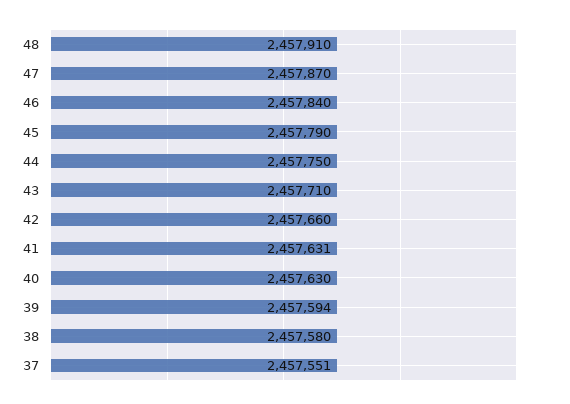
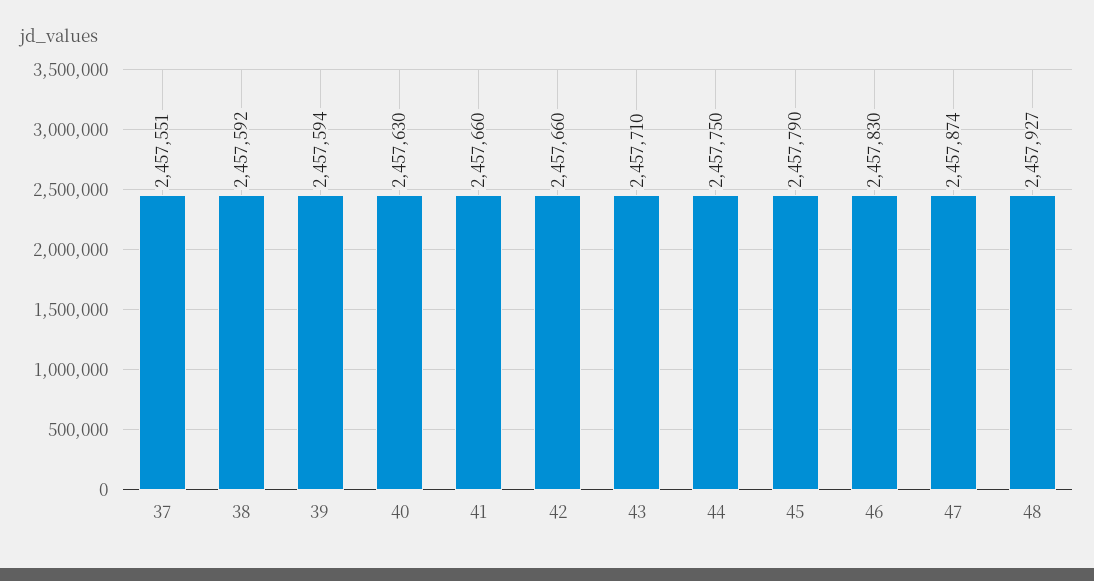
  {
-   "48": 2457910,
+   "48": 2457927,
-   "47": 2457870,
+   "47": 2457874,
-   "46": 2457840,
+   "46": 2457830,
    "45": 2457790,
    "44": 2457750,
    "43": 2457710,
    "42": 2457660,
-   "41": 2457631,
+   "41": 2457660,
    "40": 2457630,
    "39": 2457594,
-   "38": 2457580,
+   "38": 2457592,
    "37": 2457551
  }

